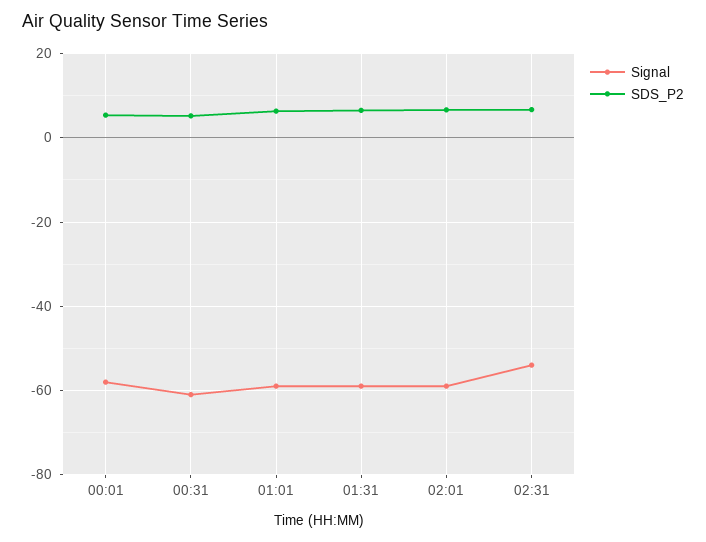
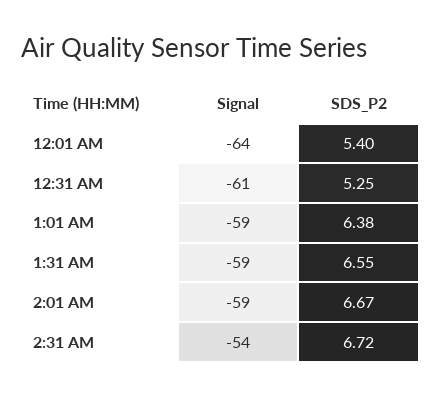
  {
    "Signal": {
-     "00:01": -58,
+     "00:01": -64,
      "00:31": -61,
      "01:01": -59,
      "01:31": -59,
      "02:01": -59,
      "02:31": -54
    },
    "SDS_P2": {
      "00:01": 5.4,
      "00:31": 5.25,
      "01:01": 6.38,
      "01:31": 6.55,
      "02:01": 6.67,
      "02:31": 6.72
    }
  }

